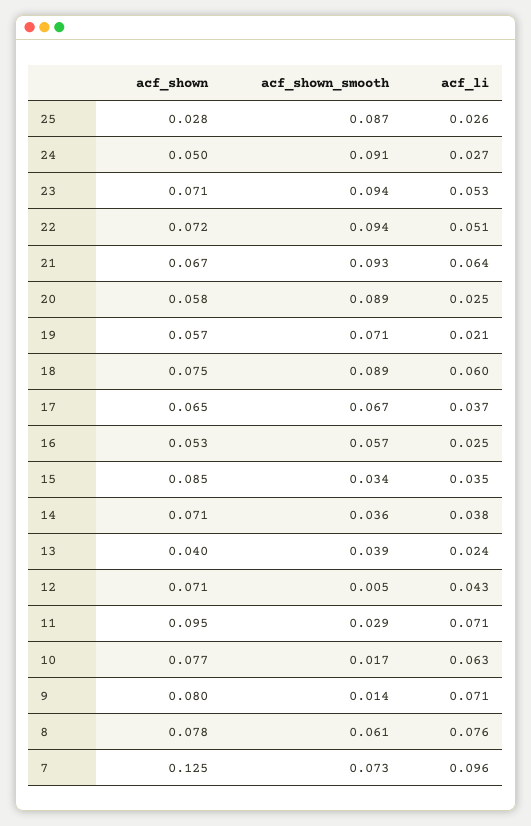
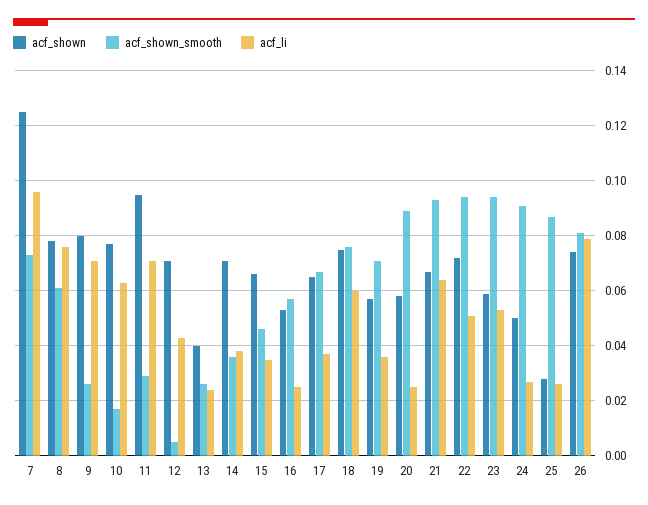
  {
    "acf_shown": {
      "25": 0.028,
      "24": 0.05,
-     "23": 0.071,
+     "23": 0.06,
      "22": 0.072,
      "21": 0.067,
      "20": 0.058,
      "19": 0.057,
      "18": 0.075,
      "17": 0.065,
      "16": 0.053,
-     "15": 0.085,
+     "15": 0.065,
      "14": 0.071,
      "13": 0.04,
      "12": 0.071,
      "11": 0.095,
      "10": 0.077,
      "9": 0.08,
      "8": 0.078,
-     "7": 0.125
+     "7": 0.125,
+     "26": 0.075
    },
    "acf_shown_smooth": {
      "25": 0.087,
      "24": 0.091,
      "23": 0.094,
      "22": 0.094,
      "21": 0.093,
      "20": 0.089,
      "19": 0.071,
-     "18": 0.089,
+     "18": 0.075,
      "17": 0.067,
      "16": 0.057,
-     "15": 0.034,
+     "15": 0.045,
      "14": 0.036,
-     "13": 0.039,
+     "13": 0.025,
      "12": 0.005,
      "11": 0.029,
      "10": 0.017,
-     "9": 0.014,
+     "9": 0.025,
      "8": 0.061,
-     "7": 0.073
+     "7": 0.073,
+     "26": 0.08
    },
    "acf_li": {
      "25": 0.026,
      "24": 0.027,
      "23": 0.053,
      "22": 0.051,
      "21": 0.064,
      "20": 0.025,
-     "19": 0.021,
+     "19": 0.035,
      "18": 0.06,
      "17": 0.037,
      "16": 0.025,
      "15": 0.035,
      "14": 0.038,
      "13": 0.024,
      "12": 0.043,
      "11": 0.071,
      "10": 0.063,
      "9": 0.071,
      "8": 0.076,
-     "7": 0.096
+     "7": 0.096,
+     "26": 0.08
    }
  }

